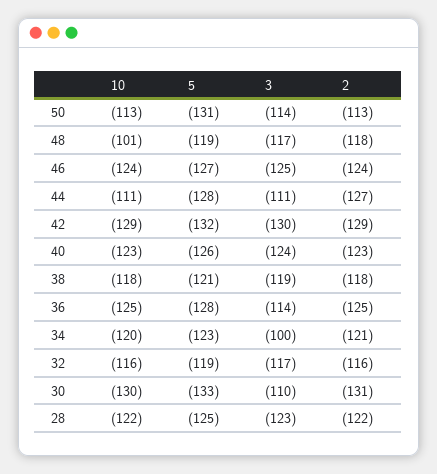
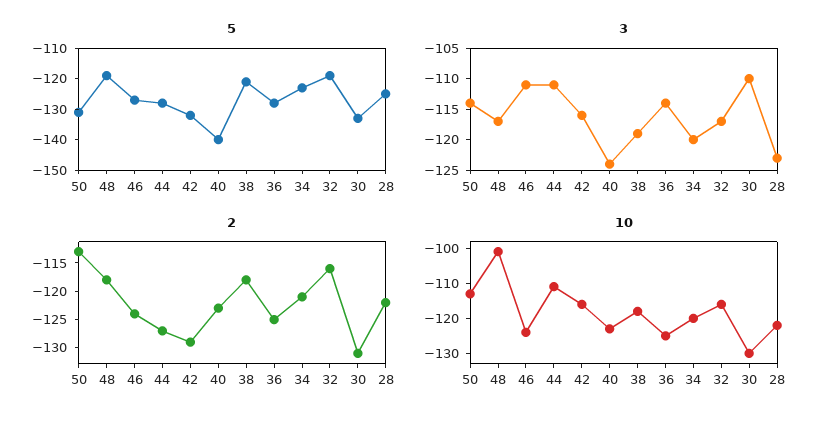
  {
    "10": {
      "50": -113,
      "48": -101,
      "46": -124,
      "44": -111,
-     "42": -129,
+     "42": -115,
      "40": -123,
      "38": -118,
      "36": -125,
      "34": -120,
      "32": -116,
      "30": -130,
      "28": -122
    },
    "5": {
      "50": -131,
      "48": -119,
      "46": -127,
      "44": -128,
      "42": -132,
-     "40": -126,
+     "40": -140,
      "38": -121,
      "36": -128,
      "34": -123,
      "32": -119,
      "30": -133,
      "28": -125
    },
    "3": {
      "50": -114,
      "48": -117,
-     "46": -125,
+     "46": -110,
      "44": -111,
-     "42": -130,
+     "42": -115,
      "40": -124,
      "38": -119,
      "36": -114,
-     "34": -100,
+     "34": -120,
      "32": -117,
      "30": -110,
      "28": -123
    },
    "2": {
      "50": -113,
      "48": -118,
      "46": -124,
      "44": -127,
      "42": -129,
      "40": -123,
      "38": -118,
      "36": -125,
      "34": -121,
      "32": -116,
      "30": -131,
      "28": -122
    }
  }

